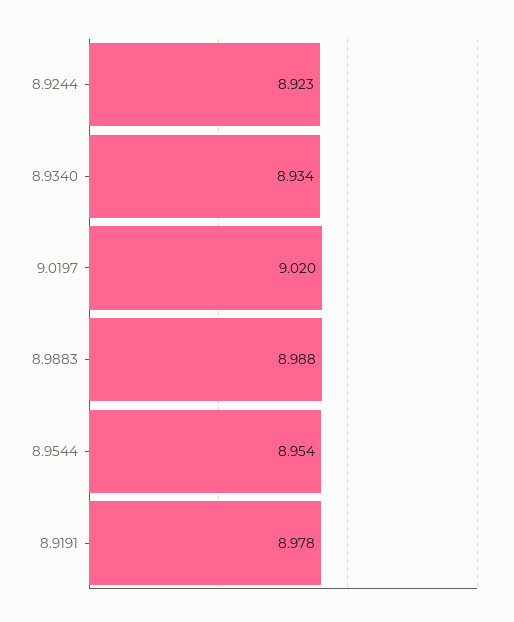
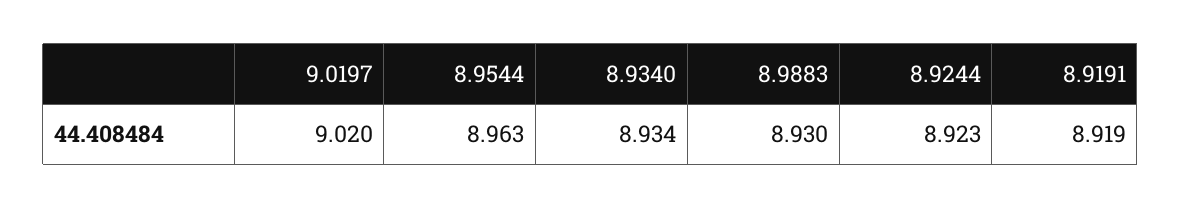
  {
    "8.9244": 8.923,
    "8.9340": 8.934,
    "9.0197": 9.02,
-   "8.9883": 8.988,
+   "8.9883": 8.93,
-   "8.9544": 8.954,
+   "8.9544": 8.963,
-   "8.9191": 8.978
+   "8.9191": 8.919
  }

